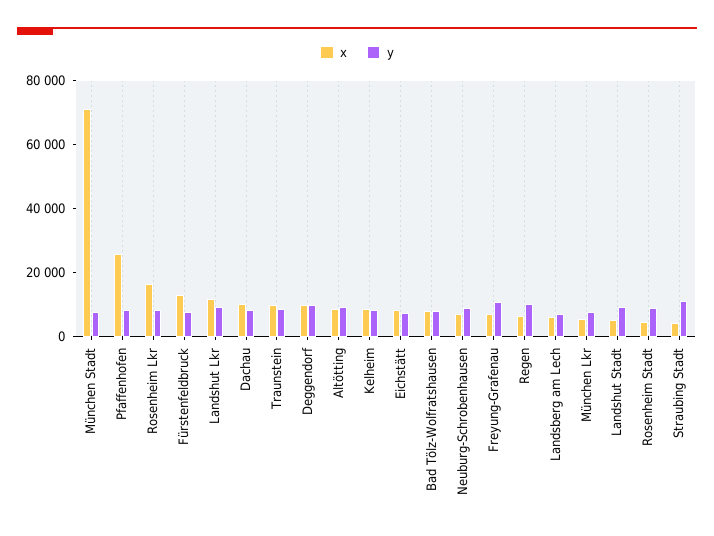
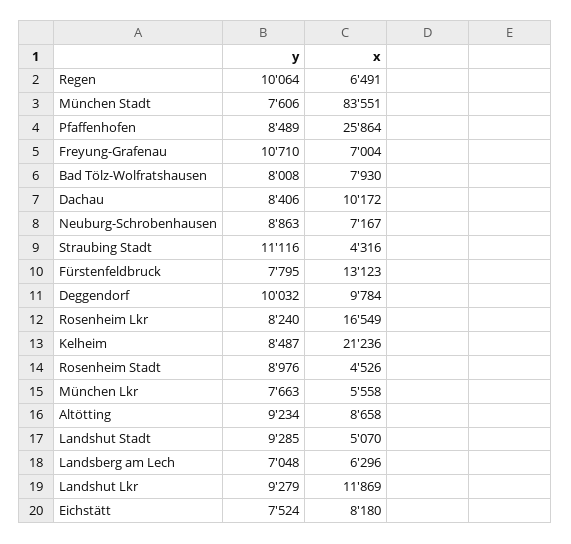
  {
    "x": {
-     "München Stadt": 70000,
+     "München Stadt": 83551,
      "Pfaffenhofen": 25864,
      "Rosenheim Lkr": 16549,
      "Fürstenfeldbruck": 13123,
      "Landshut Lkr": 11869,
      "Dachau": 10172,
-     "Traunstein": 10000,
      "Deggendorf": 9784,
      "Altötting": 8658,
-     "Kelheim": 10000,
+     "Kelheim": 21236,
      "Eichstätt": 8180,
      "Bad Tölz-Wolfratshausen": 7930,
      "Neuburg-Schrobenhausen": 7167,
      "Freyung-Grafenau": 7004,
      "Regen": 6491,
      "Landsberg am Lech": 6296,
      "München Lkr": 5558,
      "Landshut Stadt": 5070,
      "Rosenheim Stadt": 4526,
      "Straubing Stadt": 4316
    },
    "y": {
      "München Stadt": 7606,
      "Pfaffenhofen": 8489,
      "Rosenheim Lkr": 8240,
      "Fürstenfeldbruck": 7795,
      "Landshut Lkr": 9279,
      "Dachau": 8406,
-     "Traunstein": 10000,
      "Deggendorf": 10032,
      "Altötting": 9234,
      "Kelheim": 8487,
      "Eichstätt": 7524,
      "Bad Tölz-Wolfratshausen": 8008,
      "Neuburg-Schrobenhausen": 8863,
      "Freyung-Grafenau": 10710,
      "Regen": 10064,
      "Landsberg am Lech": 7048,
      "München Lkr": 7663,
      "Landshut Stadt": 9285,
      "Rosenheim Stadt": 8976,
      "Straubing Stadt": 11116
    }
  }

